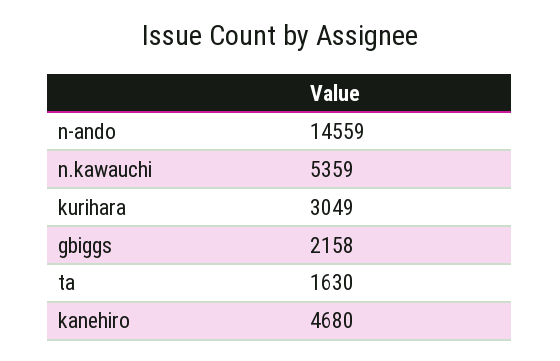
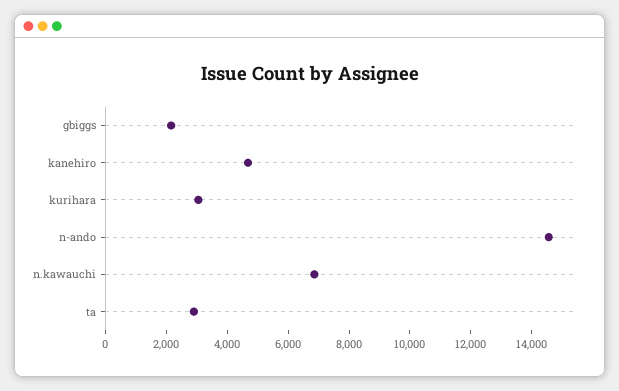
  {
    "n-ando": 14559,
-   "n.kawauchi": 5359,
+   "n.kawauchi": 7000,
    "kurihara": 3049,
    "gbiggs": 2158,
-   "ta": 1630,
+   "ta": 3000,
    "kanehiro": 4680
  }

